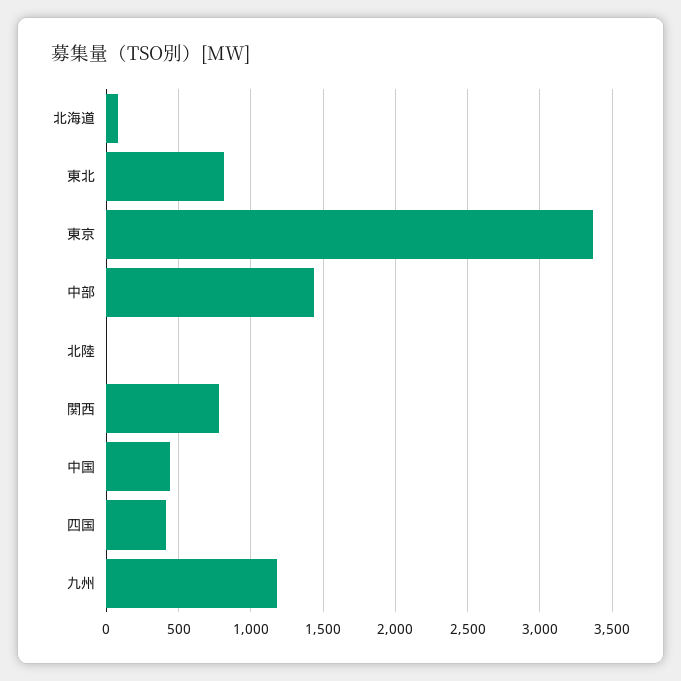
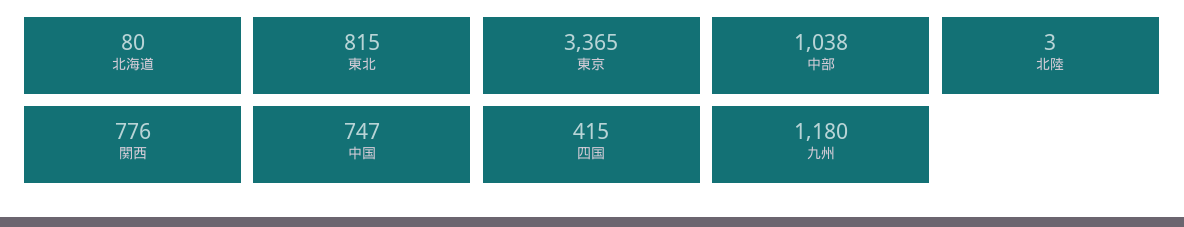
  {
    "北海道": 80,
    "東北": 815,
    "東京": 3365,
-   "中部": 1450,
+   "中部": 1038,
    "北陸": 3,
    "関西": 776,
-   "中国": 450,
+   "中国": 747,
    "四国": 415,
    "九州": 1180
  }

